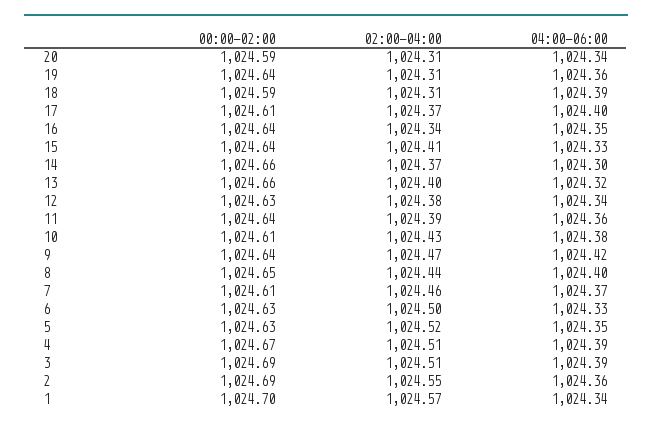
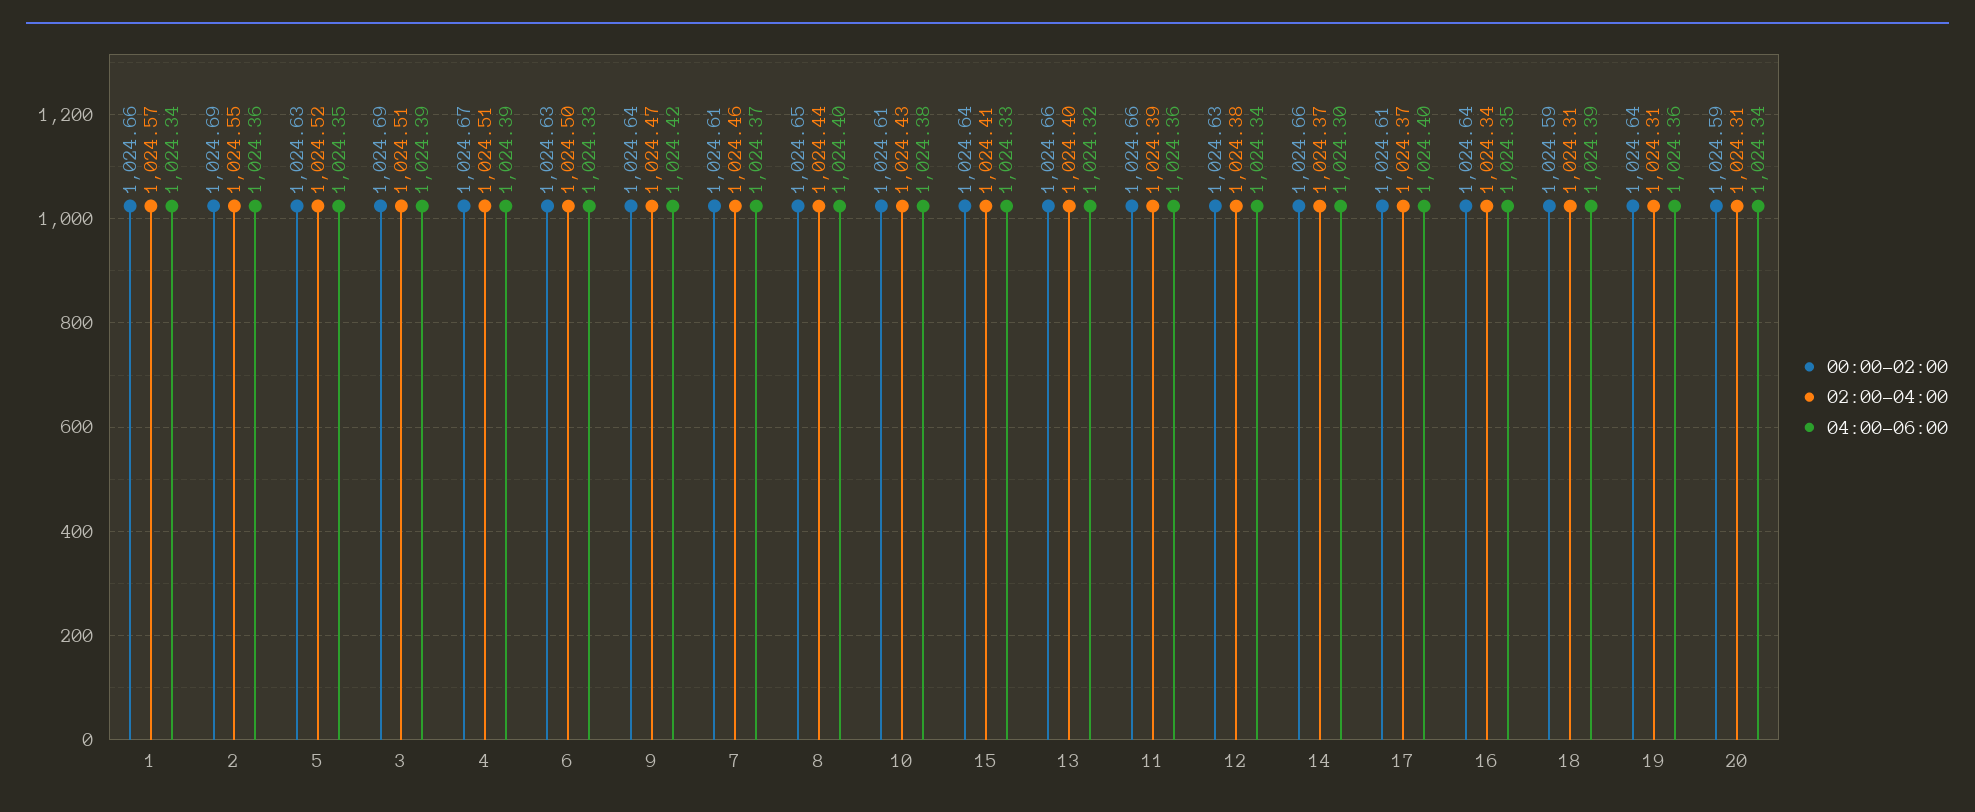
  {
    "00:00-02:00": {
      "20": 1024.59,
      "19": 1024.64,
      "18": 1024.59,
      "17": 1024.61,
      "16": 1024.64,
      "15": 1024.64,
      "14": 1024.66,
      "13": 1024.66,
      "12": 1024.63,
-     "11": 1024.64,
+     "11": 1024.66,
      "10": 1024.61,
      "9": 1024.64,
      "8": 1024.65,
      "7": 1024.61,
      "6": 1024.63,
      "5": 1024.63,
      "4": 1024.67,
      "3": 1024.69,
      "2": 1024.69,
-     "1": 1024.7
+     "1": 1024.66
    },
    "02:00-04:00": {
      "20": 1024.31,
      "19": 1024.31,
      "18": 1024.31,
      "17": 1024.37,
      "16": 1024.34,
      "15": 1024.41,
      "14": 1024.37,
      "13": 1024.4,
      "12": 1024.38,
      "11": 1024.39,
      "10": 1024.43,
      "9": 1024.47,
      "8": 1024.44,
      "7": 1024.46,
      "6": 1024.5,
      "5": 1024.52,
      "4": 1024.51,
      "3": 1024.51,
      "2": 1024.55,
      "1": 1024.57
    },
    "04:00-06:00": {
      "20": 1024.34,
      "19": 1024.36,
      "18": 1024.39,
      "17": 1024.4,
      "16": 1024.35,
      "15": 1024.33,
      "14": 1024.3,
      "13": 1024.32,
      "12": 1024.34,
      "11": 1024.36,
      "10": 1024.38,
      "9": 1024.42,
      "8": 1024.4,
      "7": 1024.37,
      "6": 1024.33,
      "5": 1024.35,
      "4": 1024.39,
      "3": 1024.39,
      "2": 1024.36,
      "1": 1024.34
    }
  }

